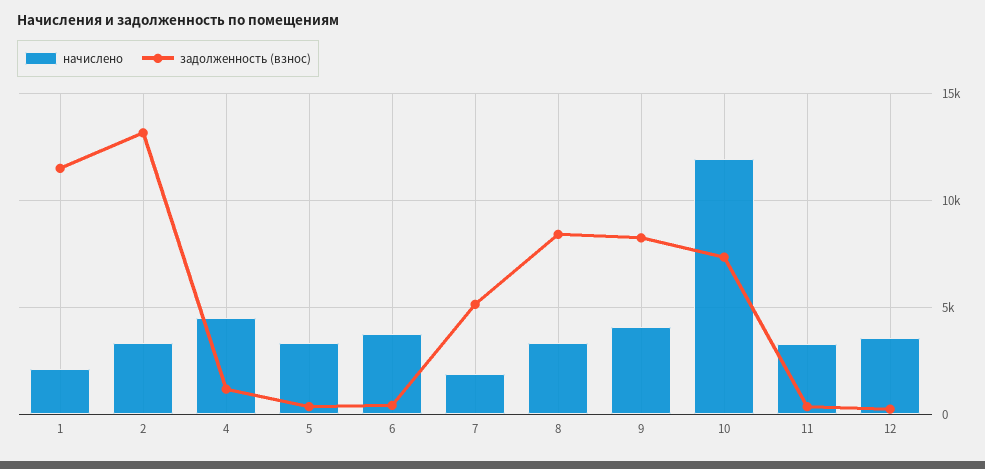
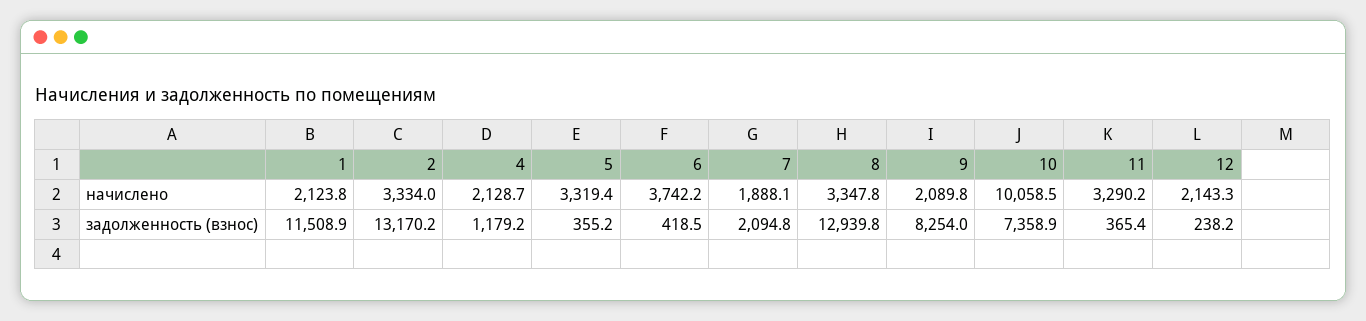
  {
    "начислено": {
      "1": 2123.8,
      "2": 3334,
-     "4": 4500,
+     "4": 2128.7,
      "5": 3319.4,
      "6": 3742.2,
      "7": 1888.1,
      "8": 3347.8,
-     "9": 4000,
+     "9": 2089.8,
-     "10": 12000,
+     "10": 10058.5,
      "11": 3290.2,
-     "12": 3500
+     "12": 2143.3
    },
    "задолженность (взнос)": {
      "1": 11508.9,
      "2": 13170.2,
      "4": 1179.2,
      "5": 355.2,
      "6": 418.5,
-     "7": 5000,
+     "7": 2094.8,
-     "8": 8500,
+     "8": 12939.8,
      "9": 8254,
      "10": 7358.9,
      "11": 365.4,
      "12": 238.2
    }
  }

